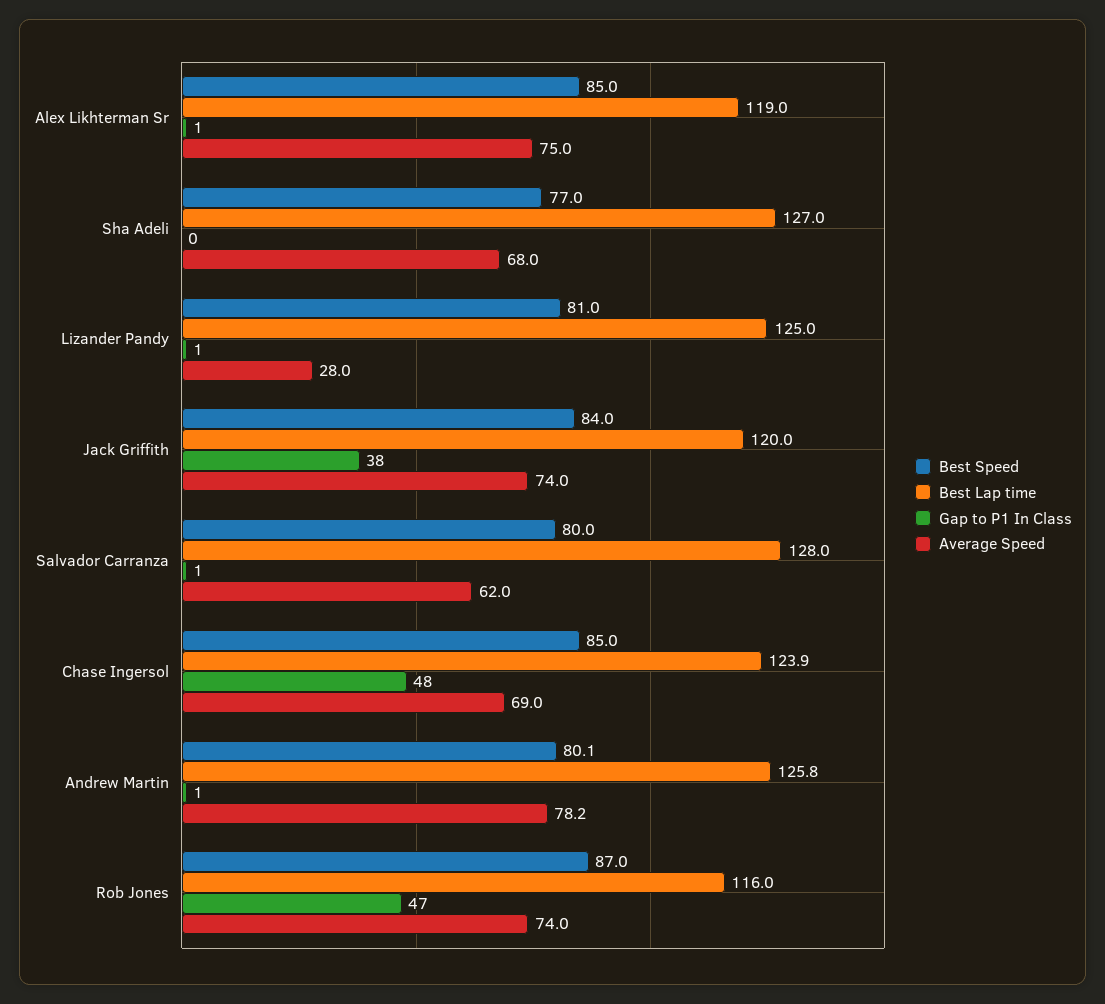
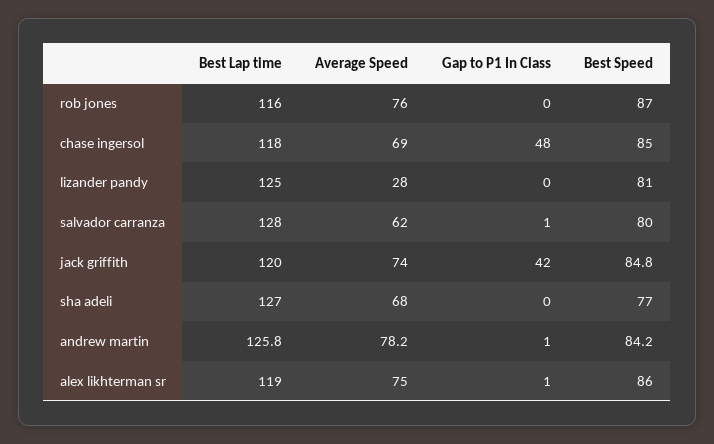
  {
    "Best Speed": {
-     "Alex Likhterman Sr": 85,
+     "Alex Likhterman Sr": 86,
      "Sha Adeli": 77,
      "Lizander Pandy": 81,
-     "Jack Griffith": 84,
+     "Jack Griffith": 84.8,
      "Salvador Carranza": 80,
      "Chase Ingersol": 85,
-     "Andrew Martin": 80.1,
+     "Andrew Martin": 84.2,
      "Rob Jones": 87
    },
    "Best Lap time": {
      "Alex Likhterman Sr": 119,
      "Sha Adeli": 127,
      "Lizander Pandy": 125,
      "Jack Griffith": 120,
      "Salvador Carranza": 128,
-     "Chase Ingersol": 123.9,
+     "Chase Ingersol": 118,
      "Andrew Martin": 125.8,
      "Rob Jones": 116
    },
    "Gap to P1 In Class": {
      "Alex Likhterman Sr": 1,
      "Sha Adeli": 0,
-     "Lizander Pandy": 1,
+     "Lizander Pandy": 0,
-     "Jack Griffith": 38,
+     "Jack Griffith": 42,
      "Salvador Carranza": 1,
      "Chase Ingersol": 48,
      "Andrew Martin": 1,
-     "Rob Jones": 47
+     "Rob Jones": 0
    },
    "Average Speed": {
      "Alex Likhterman Sr": 75,
      "Sha Adeli": 68,
      "Lizander Pandy": 28,
      "Jack Griffith": 74,
      "Salvador Carranza": 62,
      "Chase Ingersol": 69,
      "Andrew Martin": 78.2,
-     "Rob Jones": 74
+     "Rob Jones": 76
    }
  }

